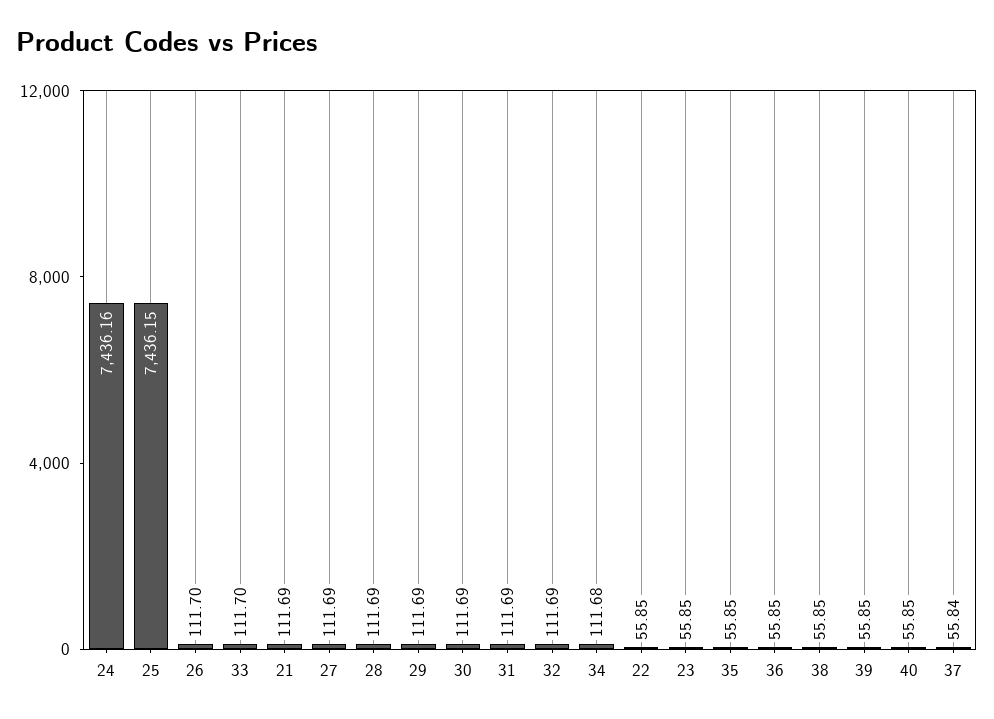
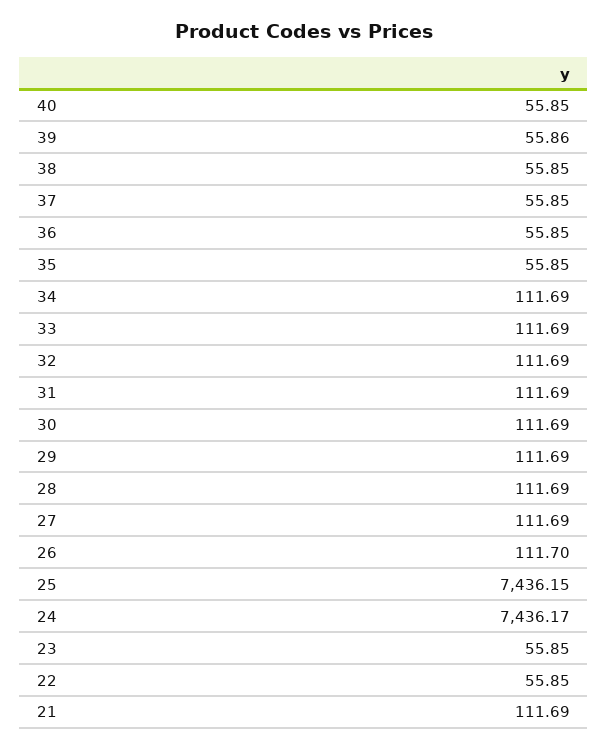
  {
-   "24": 7436.16,
+   "24": 7436.17,
    "25": 7436.15,
    "26": 111.7,
-   "33": 111.7,
+   "33": 111.69,
    "21": 111.69,
    "27": 111.69,
    "28": 111.69,
    "29": 111.69,
    "30": 111.69,
    "31": 111.69,
    "32": 111.69,
-   "34": 111.68,
+   "34": 111.69,
    "22": 55.85,
    "23": 55.85,
    "35": 55.85,
    "36": 55.85,
    "38": 55.85,
-   "39": 55.85,
+   "39": 55.86,
    "40": 55.85,
-   "37": 55.84
+   "37": 55.85
  }

